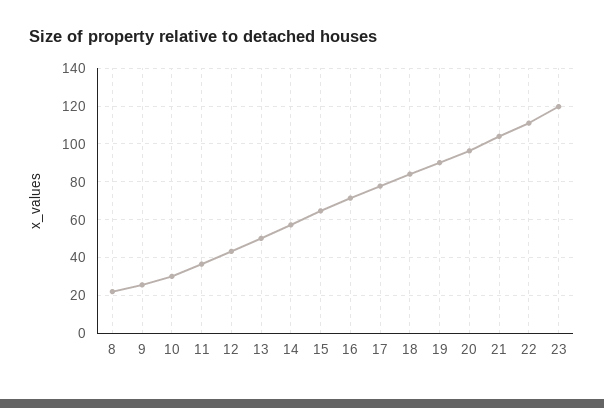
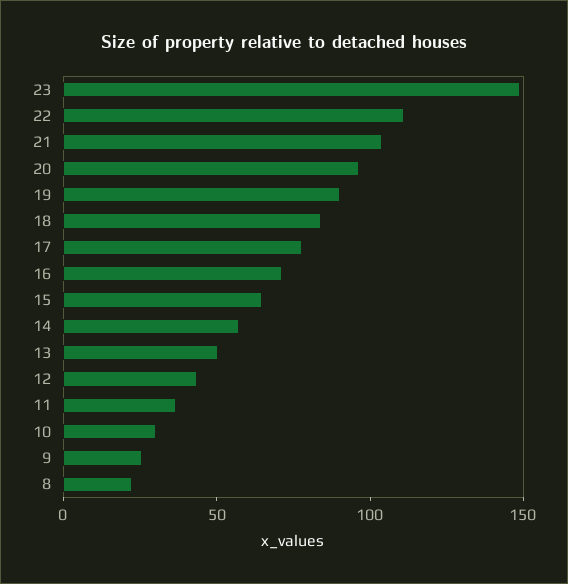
  {
    "8": 20,
    "9": 25,
    "10": 30,
    "11": 35,
    "12": 45,
    "13": 50,
    "14": 55,
    "15": 65,
    "16": 70,
    "17": 80,
    "18": 85,
    "19": 90,
    "20": 95,
    "21": 105,
    "22": 110,
-   "23": 120
+   "23": 150
  }

